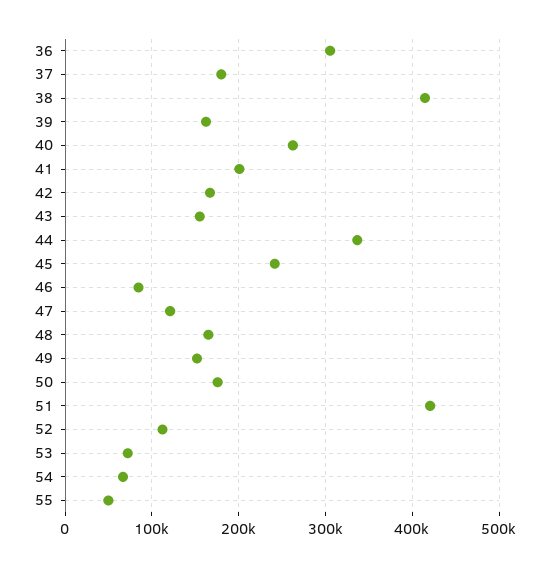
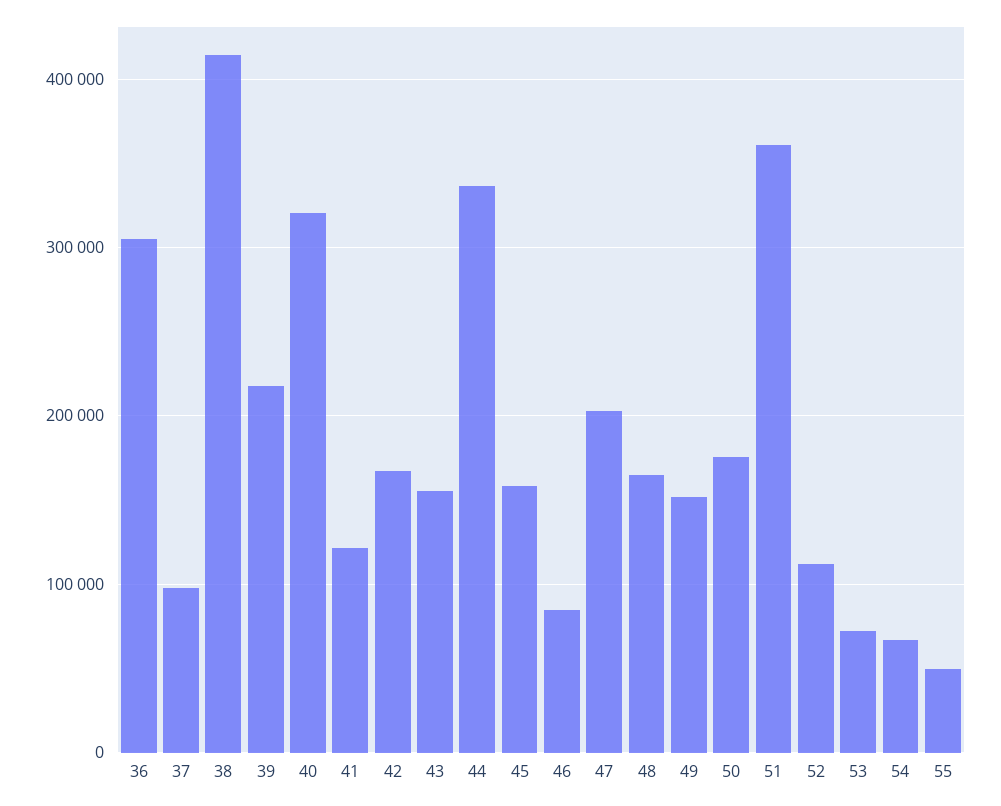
  {
    "36": 310000,
-   "37": 180000,
+   "37": 100000,
    "38": 410000,
-   "39": 160000,
+   "39": 220000,
-   "40": 260000,
+   "40": 320000,
-   "41": 200000,
+   "41": 120000,
    "42": 170000,
    "43": 160000,
    "44": 340000,
-   "45": 240000,
+   "45": 160000,
    "46": 80000,
-   "47": 120000,
+   "47": 200000,
    "48": 170000,
    "49": 150000,
    "50": 180000,
-   "51": 420000,
+   "51": 360000,
    "52": 110000,
    "53": 70000,
    "54": 70000,
    "55": 50000
  }

